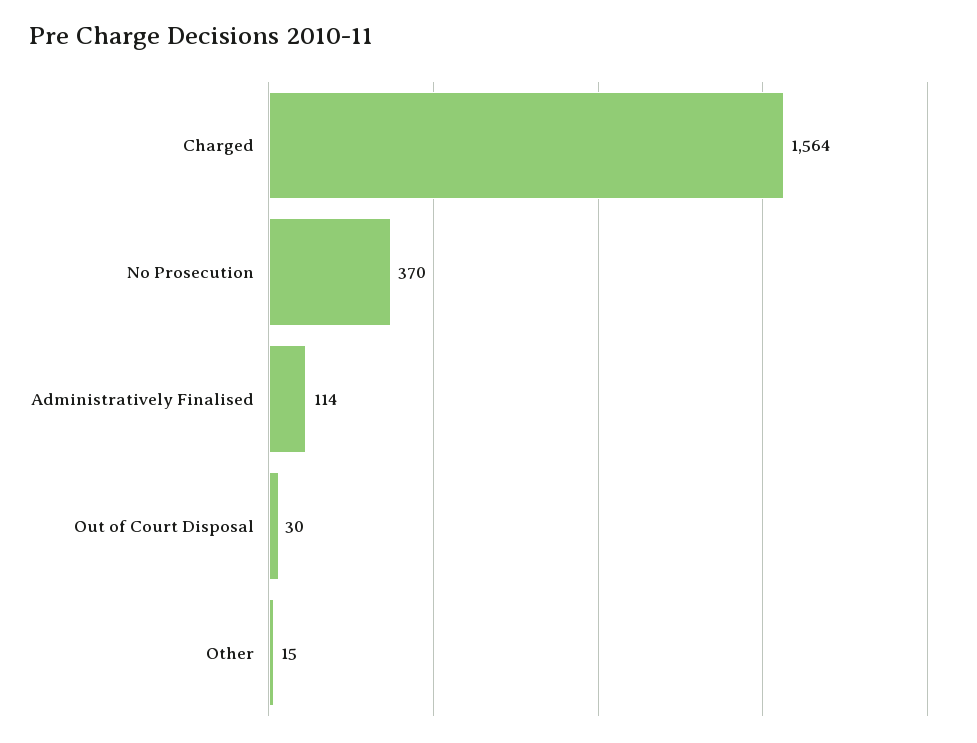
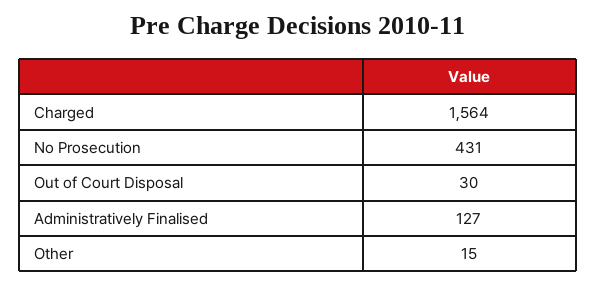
  {
    "Charged": 1564,
-   "No Prosecution": 370,
+   "No Prosecution": 431,
-   "Administratively Finalised": 114,
+   "Administratively Finalised": 127,
    "Out of Court Disposal": 30,
    "Other": 15
  }

